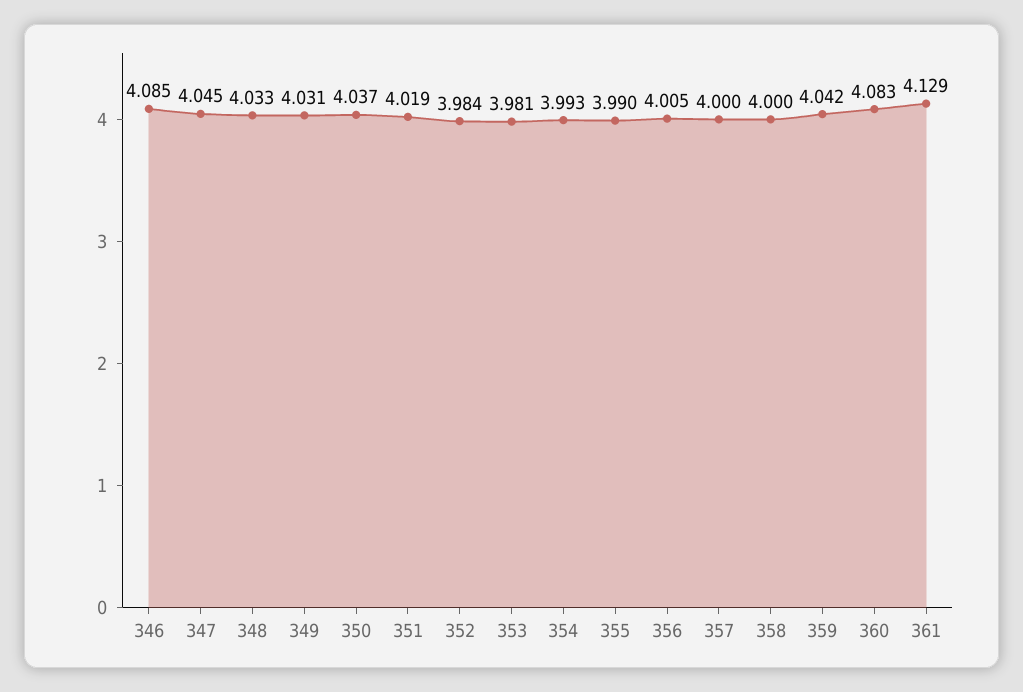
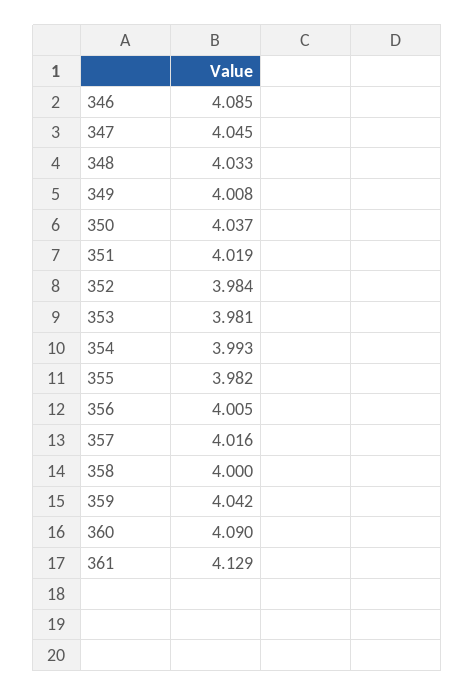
  {
    "346": 4.085,
    "347": 4.045,
    "348": 4.033,
-   "349": 4.031,
+   "349": 4.008,
    "350": 4.037,
    "351": 4.019,
    "352": 3.984,
    "353": 3.981,
    "354": 3.993,
-   "355": 3.99,
+   "355": 3.982,
    "356": 4.005,
-   "357": 4,
+   "357": 4.016,
    "358": 4,
    "359": 4.042,
-   "360": 4.083,
+   "360": 4.09,
    "361": 4.129
  }

